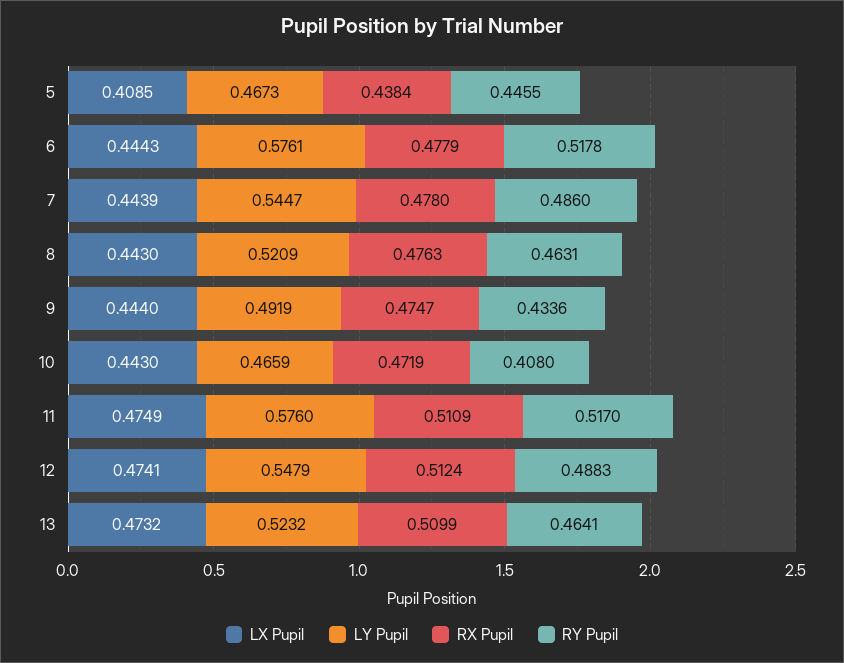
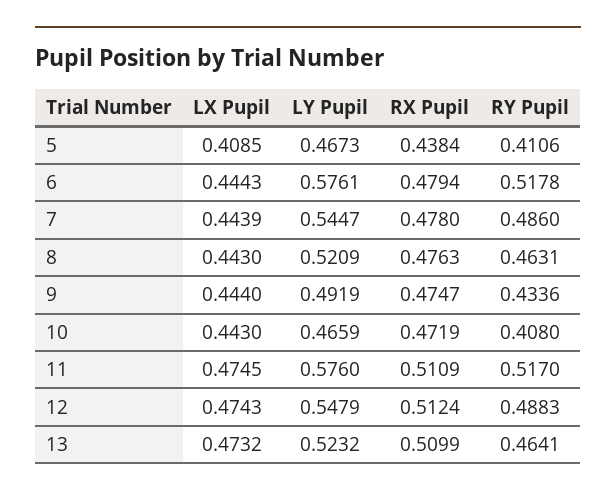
  {
    "LX Pupil": {
      "5": 0.4085,
      "6": 0.4443,
      "7": 0.4439,
      "8": 0.443,
      "9": 0.444,
      "10": 0.443,
-     "11": 0.4749,
+     "11": 0.4745,
-     "12": 0.4741,
+     "12": 0.4743,
      "13": 0.4732
    },
    "LY Pupil": {
      "5": 0.4673,
      "6": 0.5761,
      "7": 0.5447,
      "8": 0.5209,
      "9": 0.4919,
      "10": 0.4659,
      "11": 0.576,
      "12": 0.5479,
      "13": 0.5232
    },
    "RX Pupil": {
      "5": 0.4384,
-     "6": 0.4779,
+     "6": 0.4794,
      "7": 0.478,
      "8": 0.4763,
      "9": 0.4747,
      "10": 0.4719,
      "11": 0.5109,
      "12": 0.5124,
      "13": 0.5099
    },
    "RY Pupil": {
-     "5": 0.4455,
+     "5": 0.4106,
      "6": 0.5178,
      "7": 0.486,
      "8": 0.4631,
      "9": 0.4336,
      "10": 0.408,
      "11": 0.517,
      "12": 0.4883,
      "13": 0.4641
    }
  }

